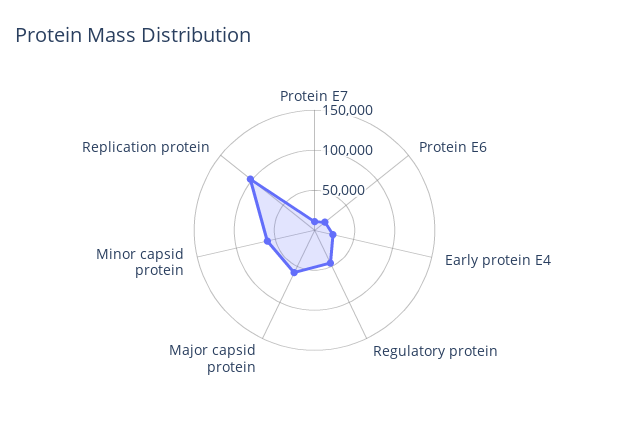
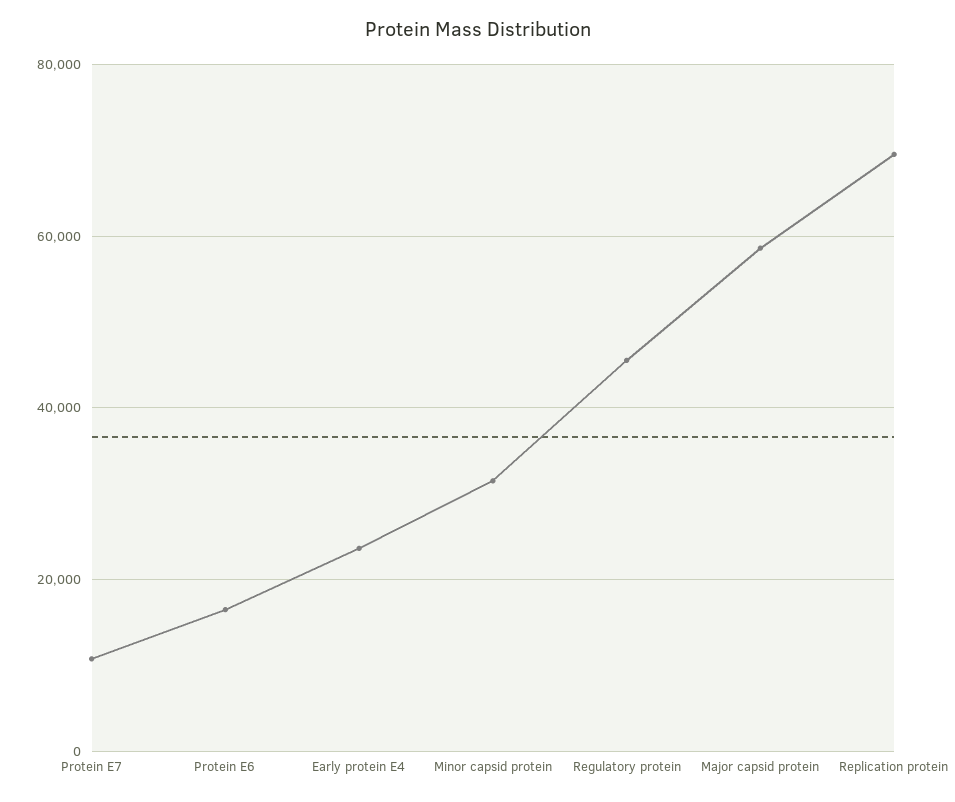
  {
    "Protein E7": 10000,
    "Protein E6": 16000,
    "Early protein E4": 24000,
    "Regulatory protein": 46000,
    "Major capsid protein": 58000,
-   "Minor capsid protein": 60000,
+   "Minor capsid protein": 32000,
-   "Replication protein": 100000
+   "Replication protein": 70000
  }

